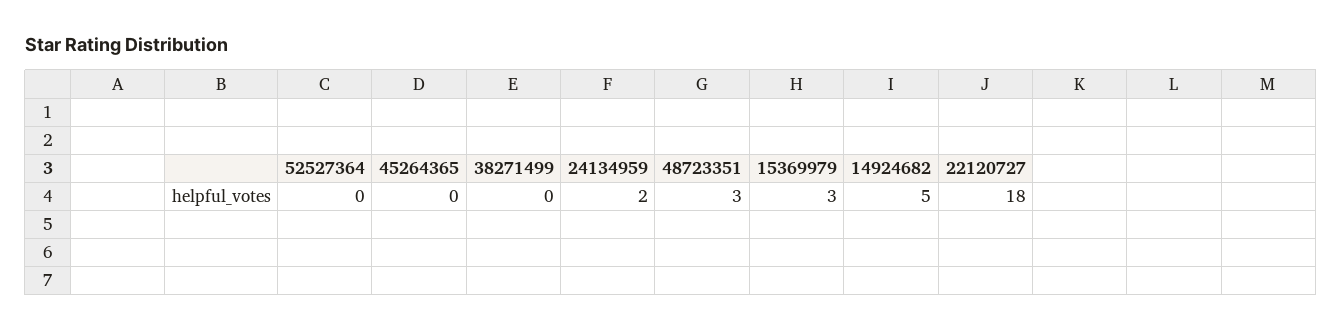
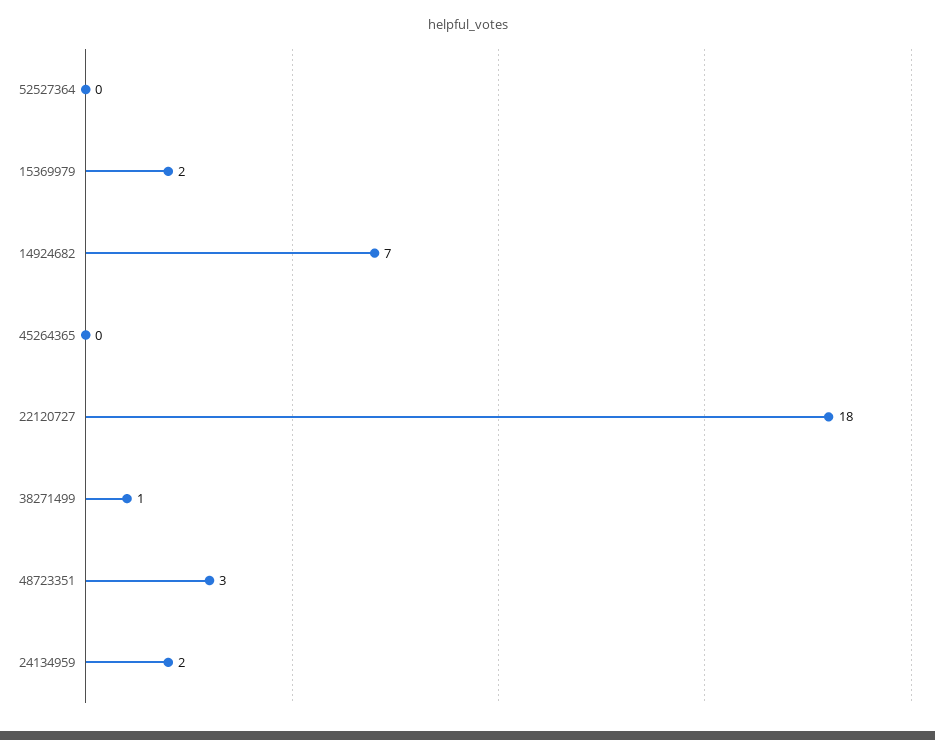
  {
    "52527364": 0,
    "45264365": 0,
-   "38271499": 0,
+   "38271499": 1,
    "24134959": 2,
    "48723351": 3,
-   "15369979": 3,
+   "15369979": 2,
-   "14924682": 5,
+   "14924682": 7,
    "22120727": 18
  }

